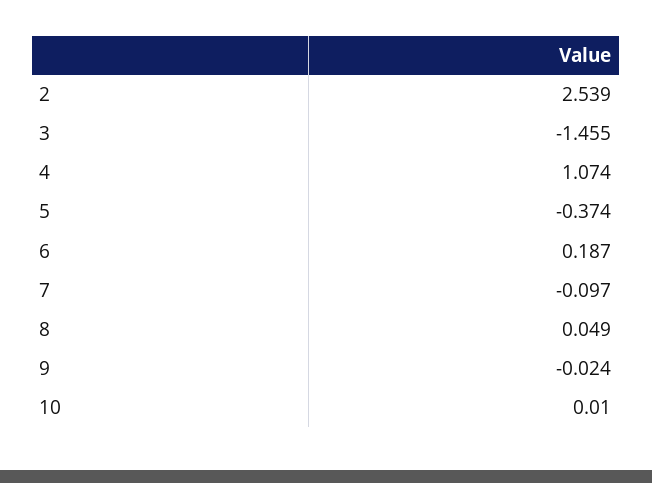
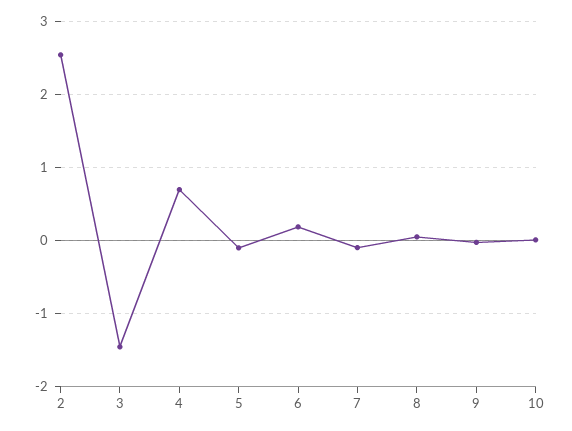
  {
    "2": 2.539,
    "3": -1.455,
-   "4": 1.074,
+   "4": 0.7,
-   "5": -0.374,
+   "5": -0.1,
    "6": 0.187,
    "7": -0.097,
    "8": 0.049,
    "9": -0.024,
    "10": 0.01
  }

